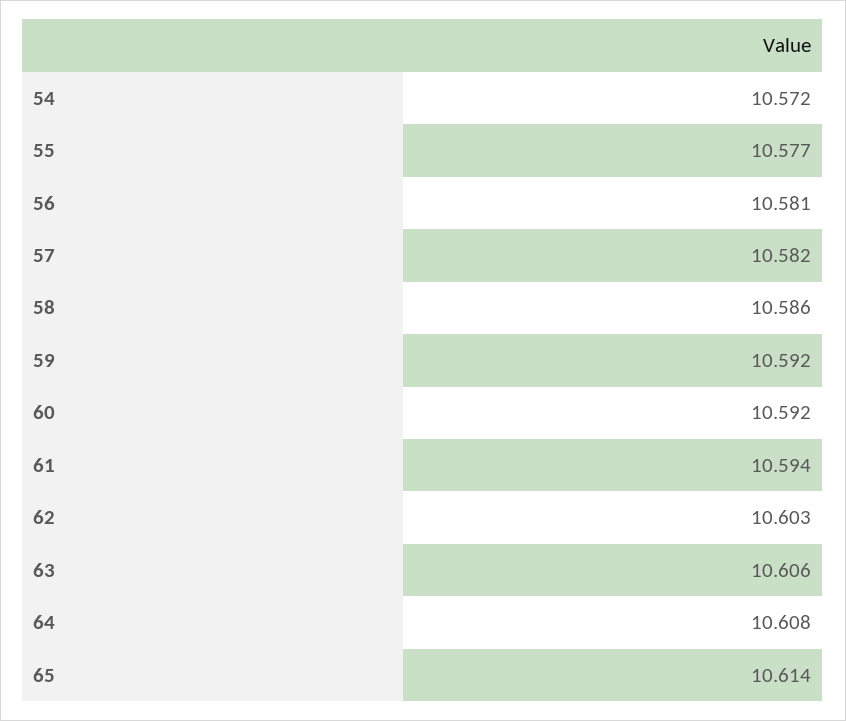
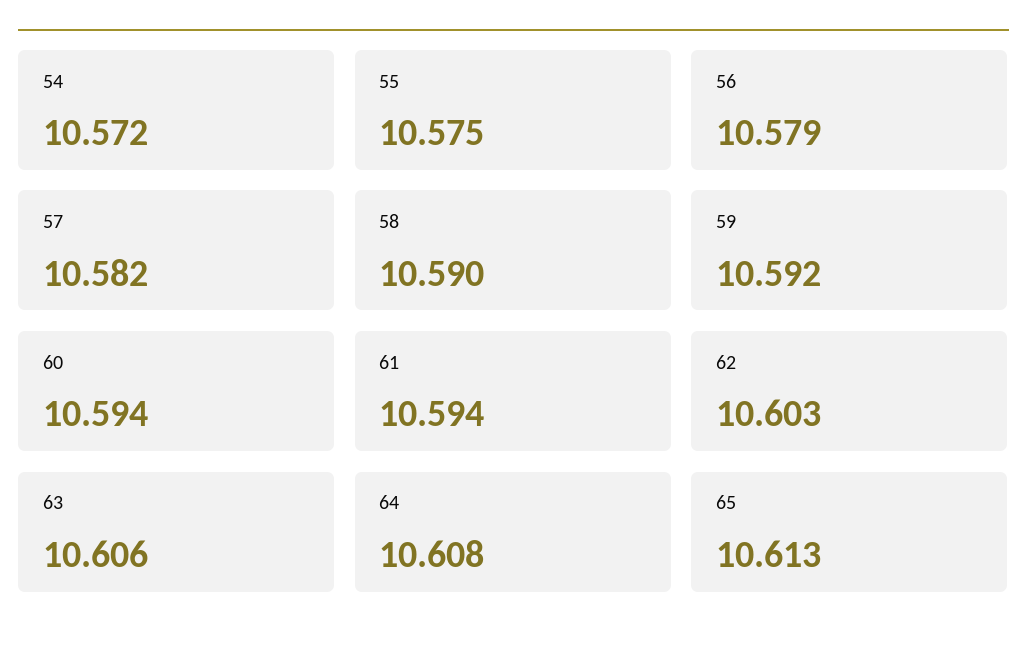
  {
    "54": 10.572,
-   "55": 10.577,
+   "55": 10.575,
-   "56": 10.581,
+   "56": 10.579,
    "57": 10.582,
-   "58": 10.586,
+   "58": 10.59,
    "59": 10.592,
-   "60": 10.592,
+   "60": 10.594,
    "61": 10.594,
    "62": 10.603,
    "63": 10.606,
    "64": 10.608,
-   "65": 10.614
+   "65": 10.613
  }

